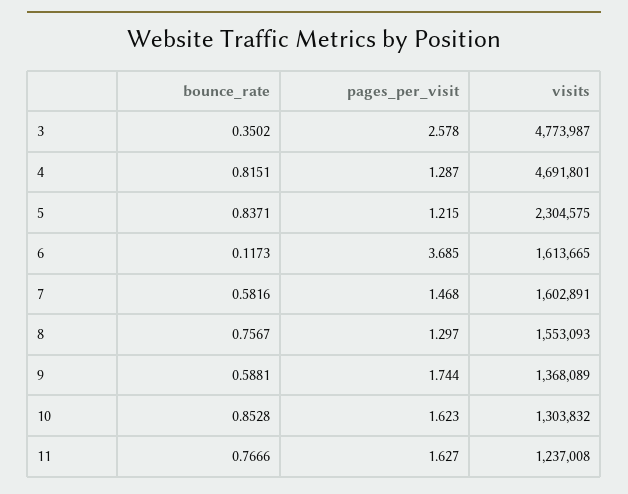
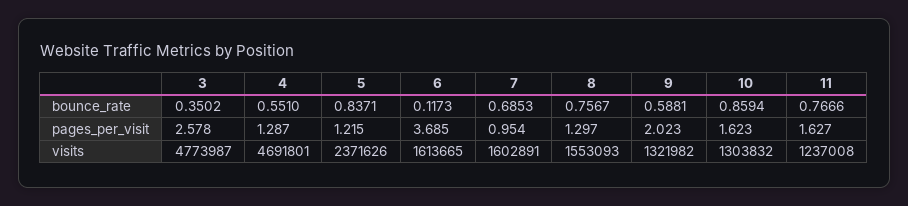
  {
    "bounce_rate": {
      "3": 0.3502,
-     "4": 0.8151,
+     "4": 0.551,
      "5": 0.8371,
      "6": 0.1173,
-     "7": 0.5816,
+     "7": 0.6853,
      "8": 0.7567,
      "9": 0.5881,
-     "10": 0.8528,
+     "10": 0.8594,
      "11": 0.7666
    },
    "pages_per_visit": {
      "3": 2.578,
      "4": 1.287,
      "5": 1.215,
      "6": 3.685,
-     "7": 1.468,
+     "7": 0.954,
      "8": 1.297,
-     "9": 1.744,
+     "9": 2.023,
      "10": 1.623,
      "11": 1.627
    },
    "visits": {
      "3": 4773987,
      "4": 4691801,
-     "5": 2304575,
+     "5": 2371626,
      "6": 1613665,
      "7": 1602891,
      "8": 1553093,
-     "9": 1368089,
+     "9": 1321982,
      "10": 1303832,
      "11": 1237008
    }
  }

